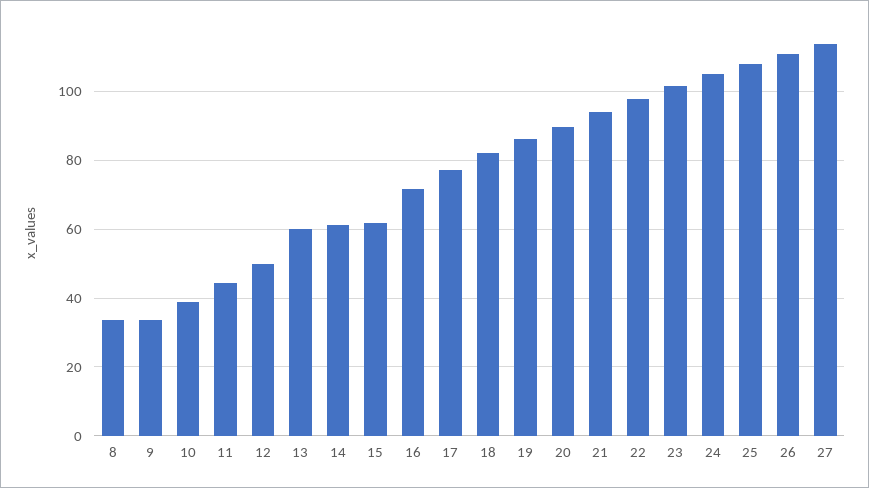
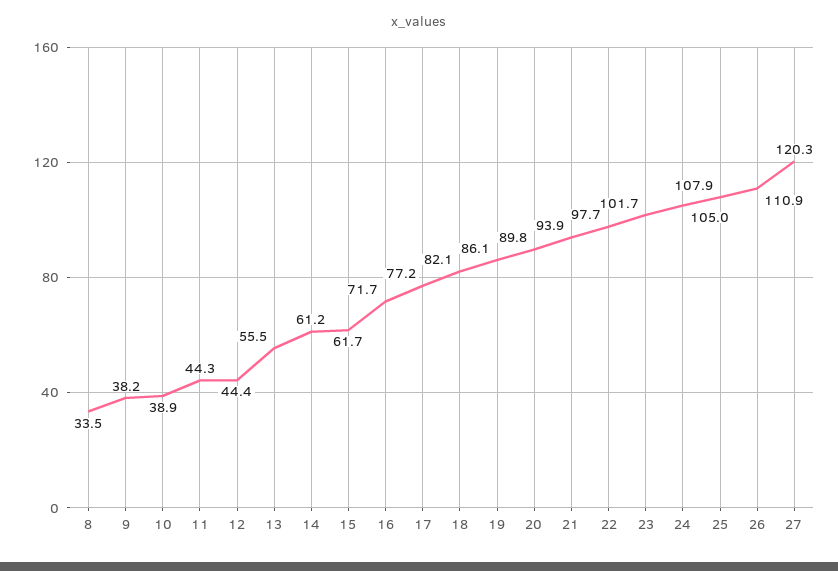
  {
    "8": 33.5,
-   "9": 34,
+   "9": 38.2,
    "10": 38.9,
    "11": 44.3,
-   "12": 50,
+   "12": 44.4,
-   "13": 60,
+   "13": 55.5,
    "14": 61.2,
    "15": 61.7,
    "16": 71.7,
    "17": 77.2,
    "18": 82.1,
    "19": 86.1,
    "20": 89.8,
    "21": 93.9,
    "22": 97.7,
    "23": 101.7,
    "24": 105,
    "25": 107.9,
    "26": 110.9,
-   "27": 114
+   "27": 120.3
  }

